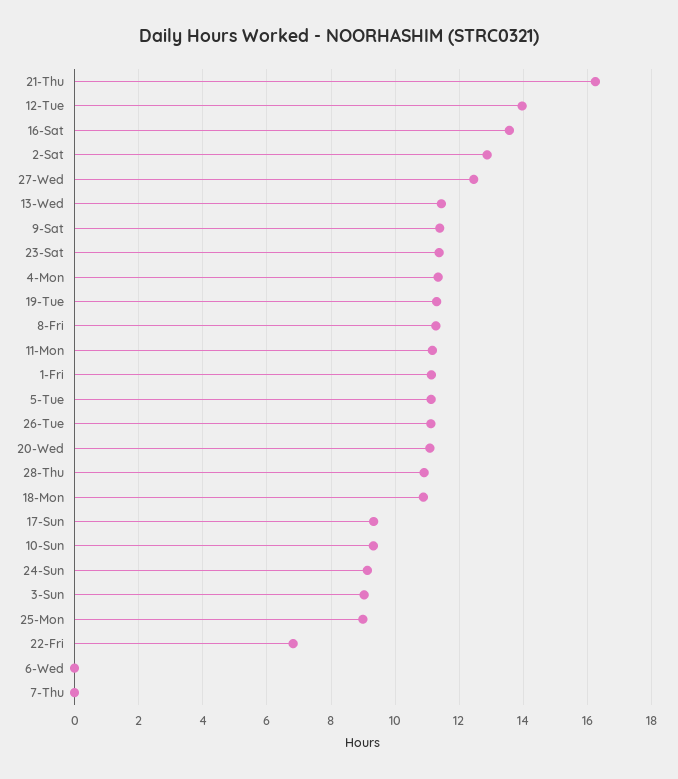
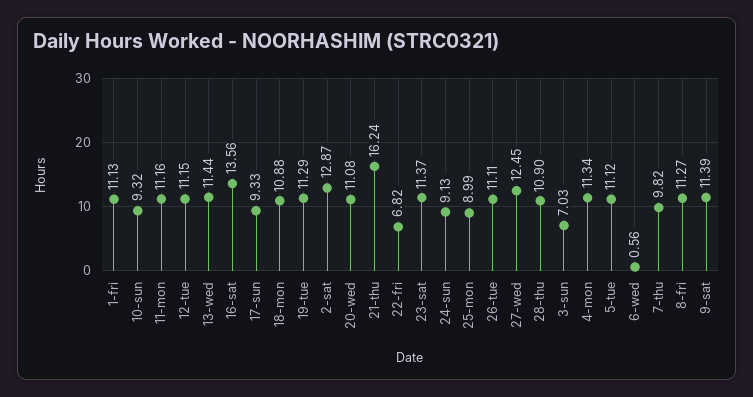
  {
    "21-Thu": 16.24,
-   "12-Tue": 14,
+   "12-Tue": 11.15,
    "16-Sat": 13.56,
    "2-Sat": 12.87,
    "27-Wed": 12.45,
    "13-Wed": 11.44,
    "9-Sat": 11.39,
    "23-Sat": 11.37,
    "4-Mon": 11.34,
    "19-Tue": 11.29,
    "8-Fri": 11.27,
    "11-Mon": 11.16,
    "1-Fri": 11.13,
    "5-Tue": 11.12,
    "26-Tue": 11.11,
    "20-Wed": 11.08,
    "28-Thu": 10.9,
    "18-Mon": 10.88,
    "17-Sun": 9.33,
    "10-Sun": 9.32,
    "24-Sun": 9.13,
-   "3-Sun": 9,
+   "3-Sun": 7.03,
    "25-Mon": 8.99,
    "22-Fri": 6.82,
-   "6-Wed": 0,
+   "6-Wed": 0.56,
-   "7-Thu": 0
+   "7-Thu": 9.82
  }

